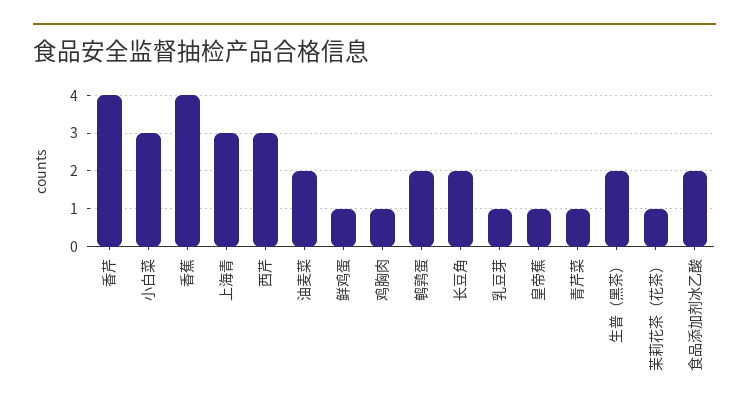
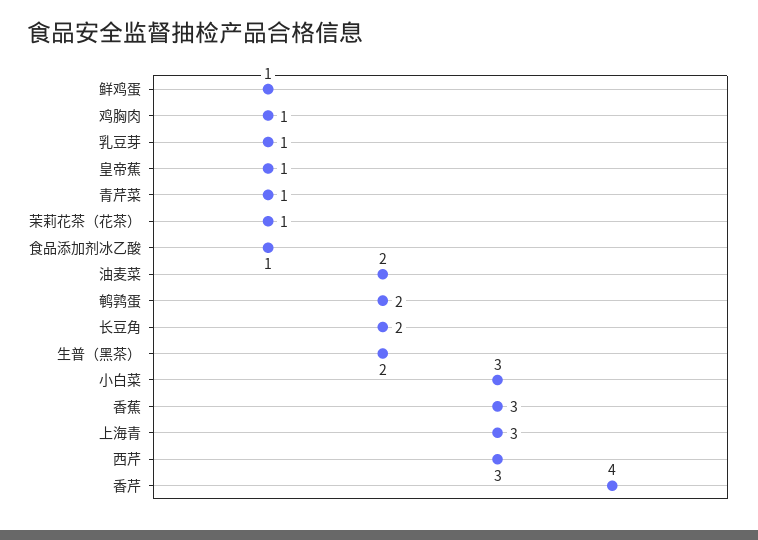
  {
    "香芹": 4,
    "小白菜": 3,
-   "香蕉": 4,
+   "香蕉": 3,
    "上海青": 3,
    "西芹": 3,
    "油麦菜": 2,
    "鲜鸡蛋": 1,
    "鸡胸肉": 1,
    "鹌鹑蛋": 2,
    "长豆角": 2,
    "乳豆芽": 1,
    "皇帝蕉": 1,
    "青芹菜": 1,
    "生普（黑茶）": 2,
    "茉莉花茶（花茶）": 1,
-   "食品添加剂冰乙酸": 2
+   "食品添加剂冰乙酸": 1
  }

